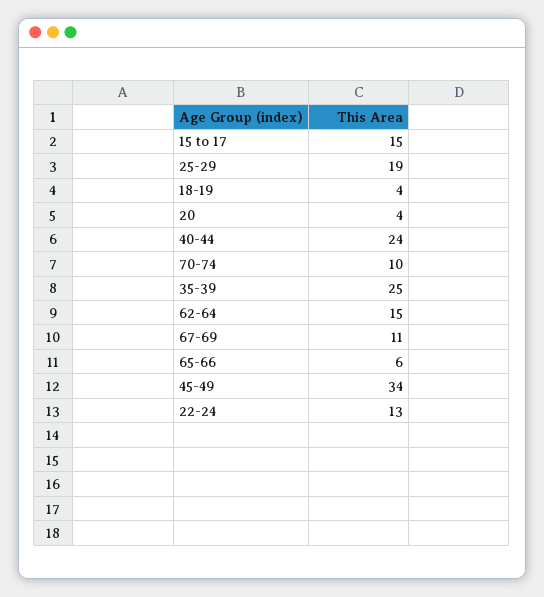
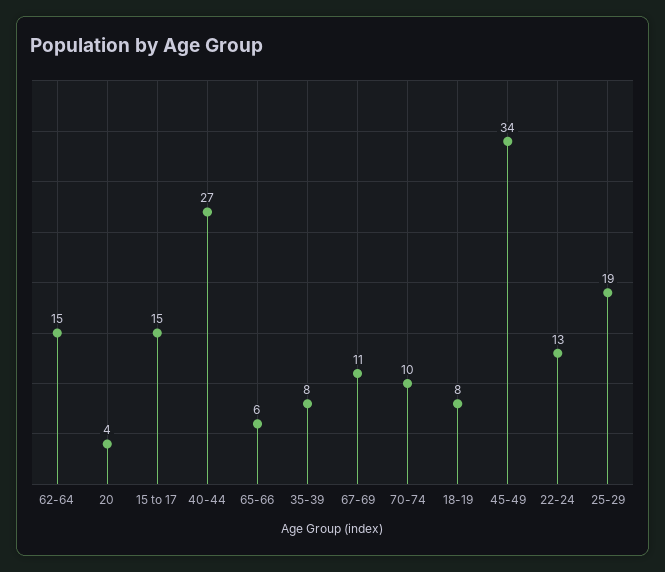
  {
    "15 to 17": 15,
    "25-29": 19,
-   "18-19": 4,
+   "18-19": 8,
    "20": 4,
-   "40-44": 24,
+   "40-44": 27,
    "70-74": 10,
-   "35-39": 25,
+   "35-39": 8,
    "62-64": 15,
    "67-69": 11,
    "65-66": 6,
    "45-49": 34,
    "22-24": 13
  }

